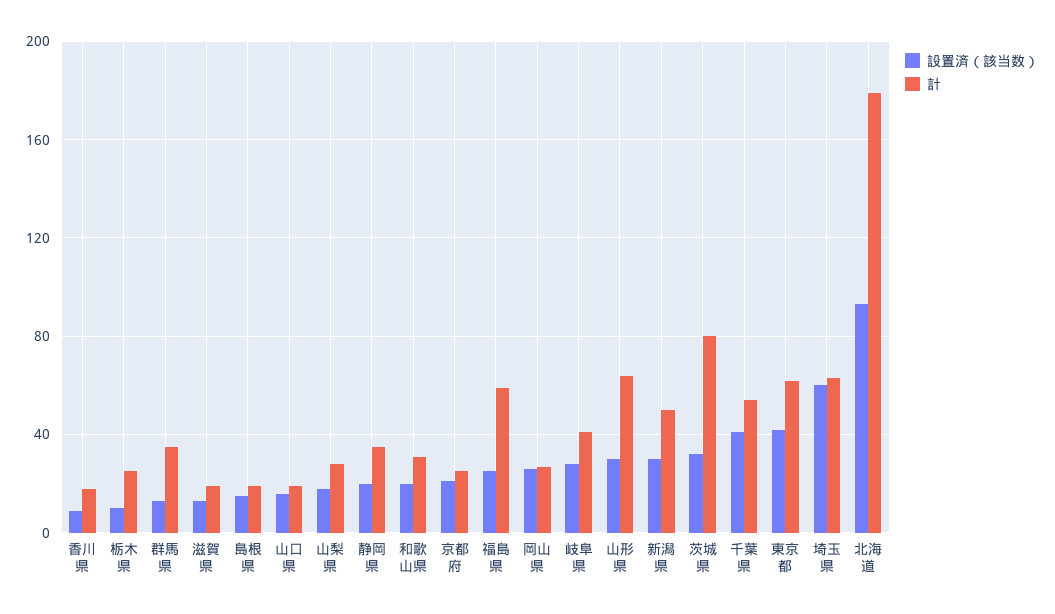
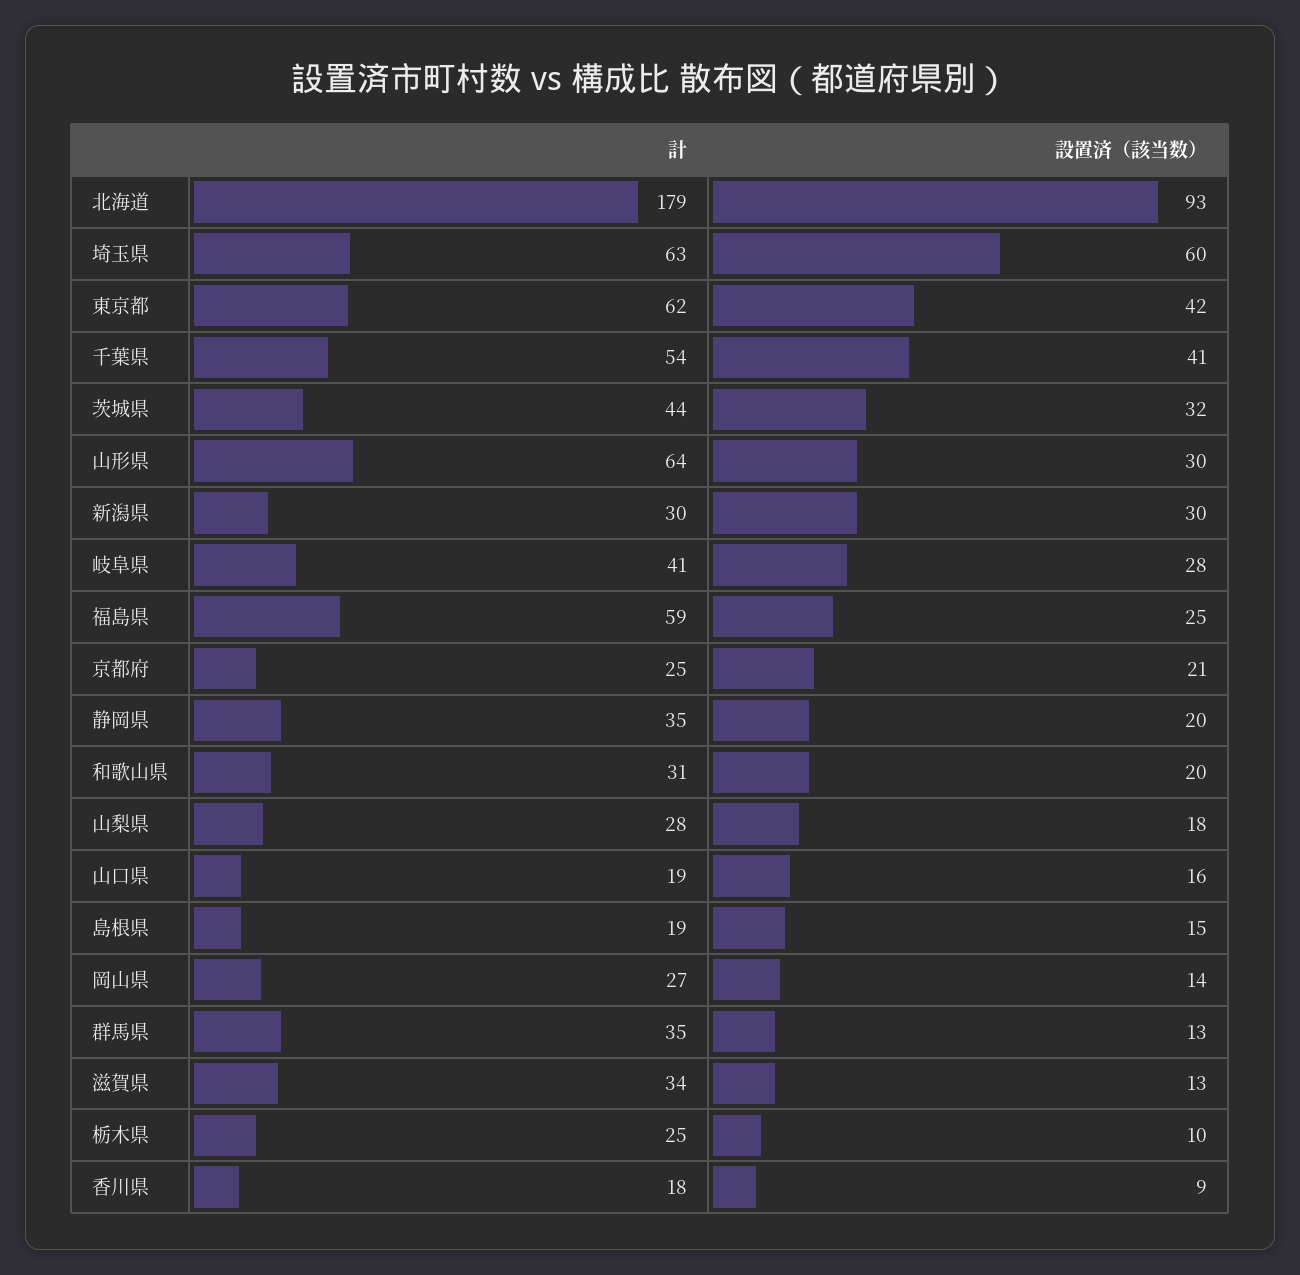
  {
    "設置済（該当数）": {
      "香川県": 9,
      "栃木県": 10,
      "群馬県": 13,
      "滋賀県": 13,
      "島根県": 15,
      "山口県": 16,
      "山梨県": 18,
      "静岡県": 20,
      "和歌山県": 20,
      "京都府": 21,
      "福島県": 25,
-     "岡山県": 25,
+     "岡山県": 14,
      "岐阜県": 28,
      "山形県": 30,
      "新潟県": 30,
      "茨城県": 32,
      "千葉県": 41,
      "東京都": 42,
      "埼玉県": 60,
      "北海道": 93
    },
    "計": {
      "香川県": 18,
      "栃木県": 25,
      "群馬県": 35,
-     "滋賀県": 20,
+     "滋賀県": 34,
      "島根県": 19,
      "山口県": 19,
      "山梨県": 28,
      "静岡県": 35,
      "和歌山県": 31,
      "京都府": 25,
      "福島県": 59,
      "岡山県": 27,
      "岐阜県": 41,
      "山形県": 64,
-     "新潟県": 50,
+     "新潟県": 30,
-     "茨城県": 80,
+     "茨城県": 44,
      "千葉県": 54,
      "東京都": 62,
      "埼玉県": 63,
      "北海道": 179
    }
  }

